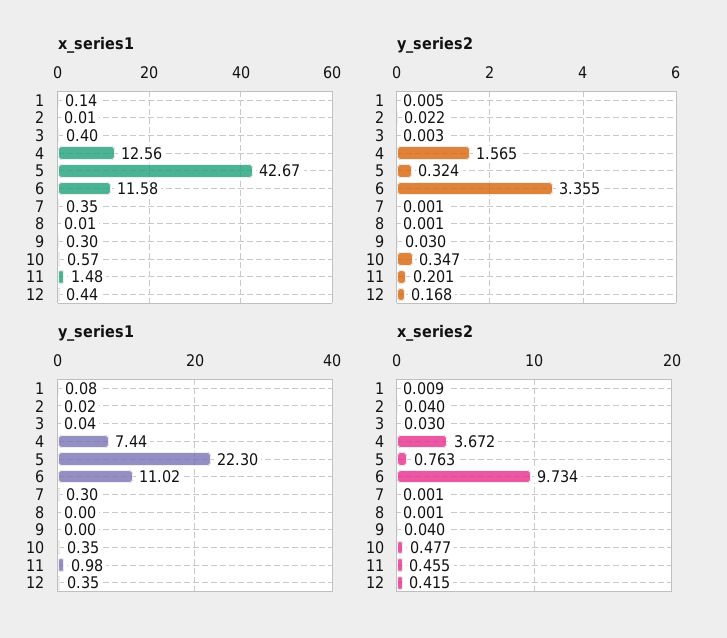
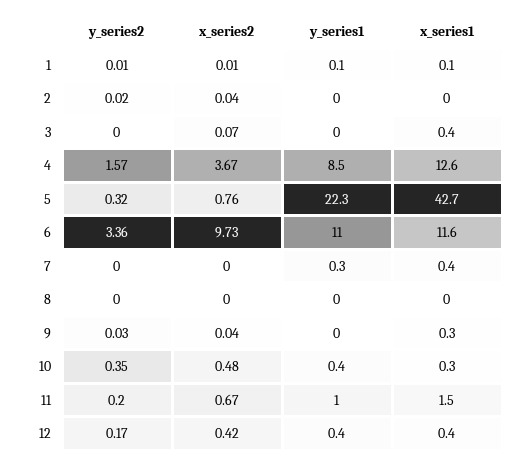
  {
    "x_series1": {
      "1": 0.14,
      "2": 0.01,
      "3": 0.4,
      "4": 12.56,
      "5": 42.67,
      "6": 11.58,
      "7": 0.35,
      "8": 0.01,
      "9": 0.3,
-     "10": 0.57,
+     "10": 0.3,
      "11": 1.48,
      "12": 0.44
    },
    "y_series2": {
      "1": 0.005,
      "2": 0.022,
      "3": 0.003,
      "4": 1.565,
      "5": 0.324,
      "6": 3.355,
      "7": 0.001,
      "8": 0.001,
      "9": 0.03,
      "10": 0.347,
      "11": 0.201,
      "12": 0.168
    },
    "y_series1": {
      "1": 0.08,
      "2": 0.02,
      "3": 0.04,
-     "4": 7.44,
+     "4": 8.5,
      "5": 22.3,
      "6": 11.02,
      "7": 0.3,
      "8": 0,
      "9": 0,
      "10": 0.35,
      "11": 0.98,
      "12": 0.35
    },
    "x_series2": {
      "1": 0.009,
      "2": 0.04,
-     "3": 0.03,
+     "3": 0.07,
      "4": 3.672,
      "5": 0.763,
      "6": 9.734,
      "7": 0.001,
      "8": 0.001,
      "9": 0.04,
      "10": 0.477,
-     "11": 0.455,
+     "11": 0.67,
      "12": 0.415
    }
  }

